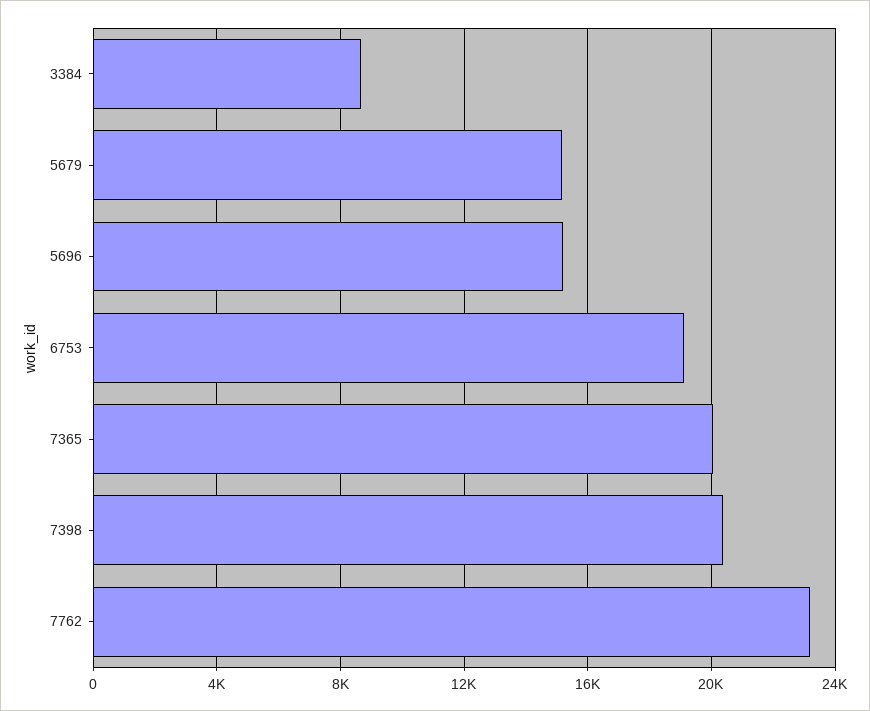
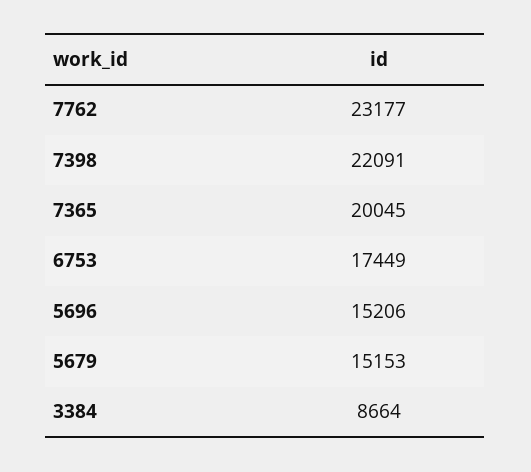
  {
    "3384": 8664,
    "5679": 15153,
    "5696": 15206,
-   "6753": 19000,
+   "6753": 17449,
    "7365": 20045,
-   "7398": 20500,
+   "7398": 22091,
    "7762": 23177
  }

